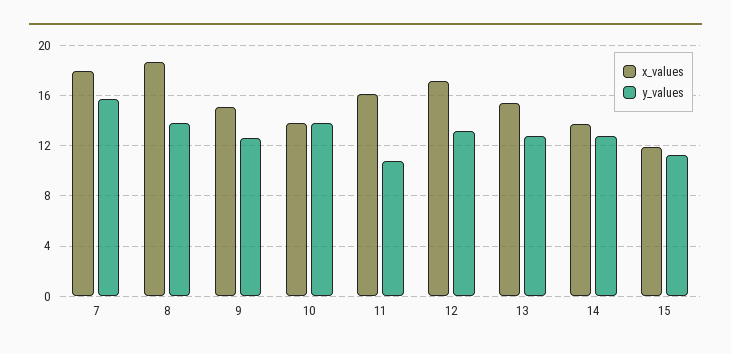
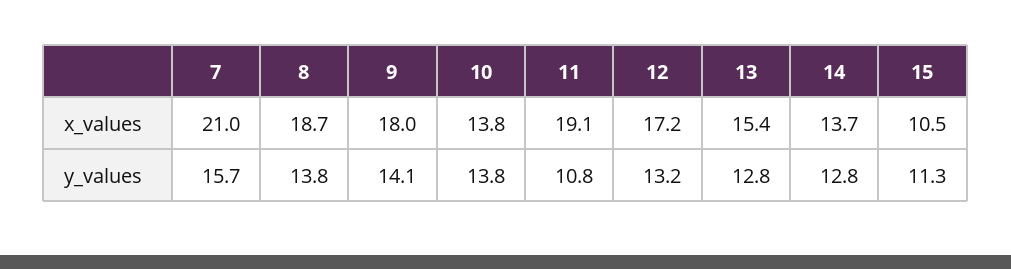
  {
    "x_values": {
-     "7": 18,
+     "7": 21,
      "8": 18.7,
-     "9": 15,
+     "9": 18,
      "10": 13.8,
-     "11": 16,
+     "11": 19.1,
      "12": 17.2,
      "13": 15.4,
      "14": 13.7,
-     "15": 12
+     "15": 10.5
    },
    "y_values": {
      "7": 15.7,
      "8": 13.8,
-     "9": 12.5,
+     "9": 14.1,
      "10": 13.8,
      "11": 10.8,
      "12": 13.2,
      "13": 12.8,
      "14": 12.8,
      "15": 11.3
    }
  }

